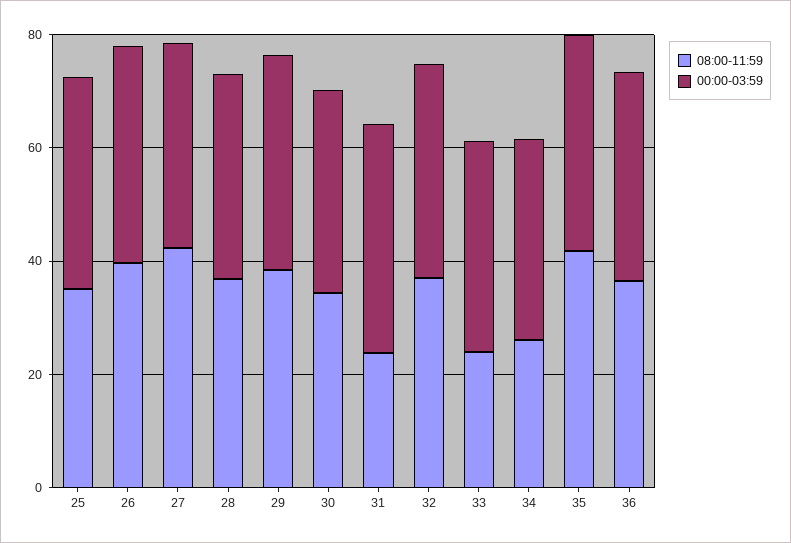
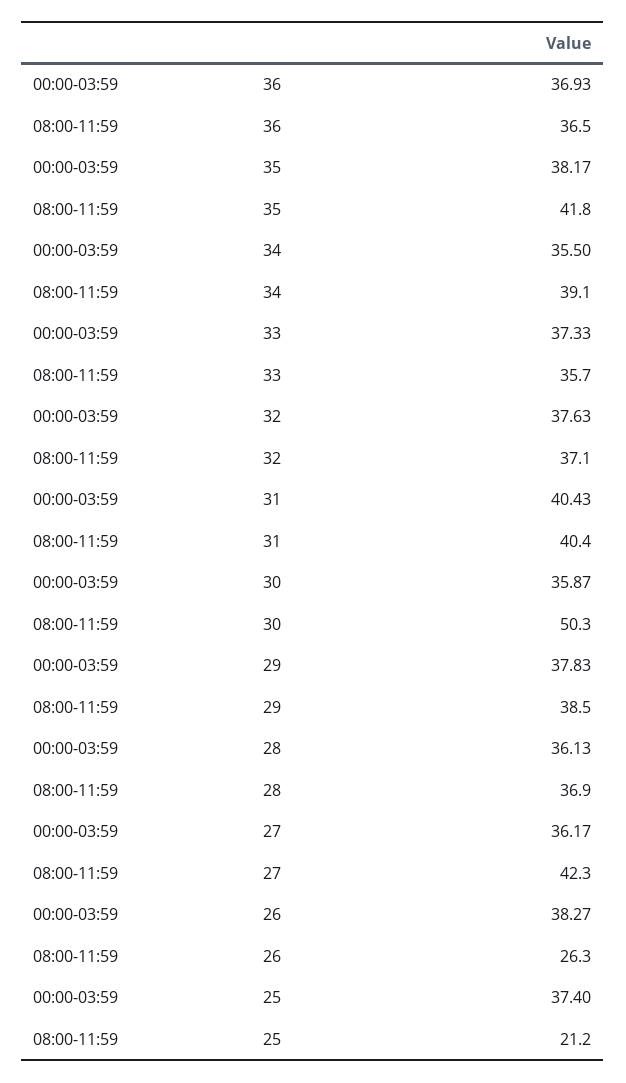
  {
    "08:00-11:59": {
-     "25": 35,
+     "25": 21.2,
-     "26": 40,
+     "26": 26.3,
      "27": 42.3,
      "28": 36.9,
      "29": 38.5,
-     "30": 35,
+     "30": 50.3,
-     "31": 25,
+     "31": 40.4,
      "32": 37.1,
-     "33": 25,
+     "33": 35.7,
-     "34": 25,
+     "34": 39.1,
      "35": 41.8,
      "36": 36.5
    },
    "00:00-03:59": {
      "25": 37.4,
      "26": 38.27,
      "27": 36.17,
      "28": 36.13,
      "29": 37.83,
      "30": 35.87,
      "31": 40.43,
      "32": 37.63,
      "33": 37.33,
      "34": 35.5,
      "35": 38.17,
      "36": 36.93
    }
  }

